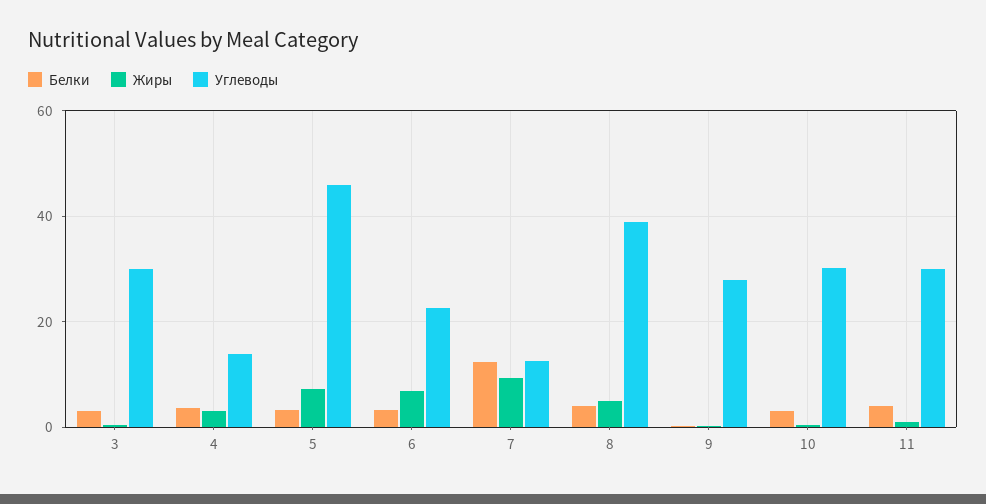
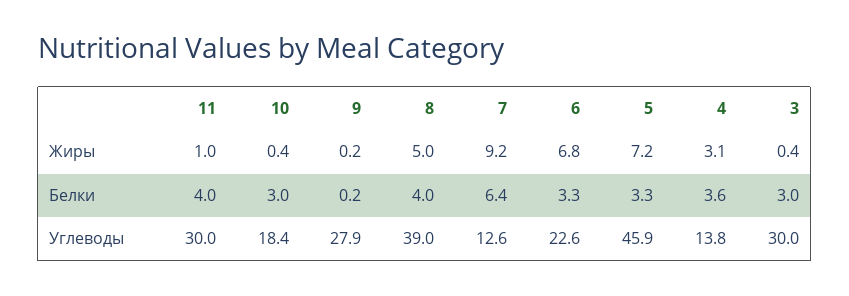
  {
    "Белки": {
      "3": 3,
      "4": 3.6,
      "5": 3.3,
      "6": 3.3,
-     "7": 12,
+     "7": 6.4,
      "8": 4,
      "9": 0.2,
      "10": 3,
      "11": 4
    },
    "Жиры": {
      "3": 0.4,
      "4": 3.1,
      "5": 7.2,
      "6": 6.8,
      "7": 9.2,
      "8": 5,
      "9": 0.2,
      "10": 0.4,
      "11": 1
    },
    "Углеводы": {
      "3": 30,
      "4": 13.8,
      "5": 45.9,
      "6": 22.6,
      "7": 12.6,
      "8": 39,
      "9": 27.9,
-     "10": 30,
+     "10": 18.4,
      "11": 30
    }
  }

